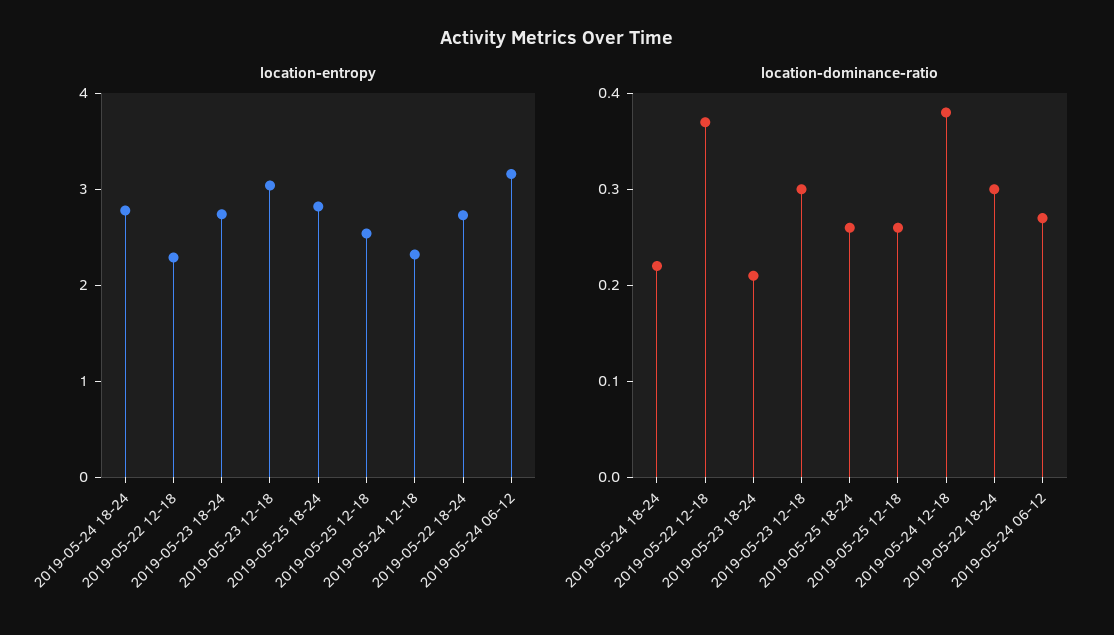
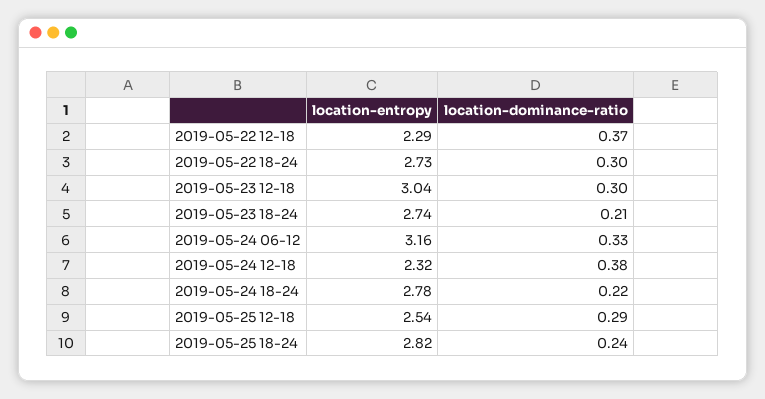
  {
    "location-entropy": {
      "2019-05-24 18-24": 2.78,
      "2019-05-22 12-18": 2.29,
      "2019-05-23 18-24": 2.74,
      "2019-05-23 12-18": 3.04,
      "2019-05-25 18-24": 2.82,
      "2019-05-25 12-18": 2.54,
      "2019-05-24 12-18": 2.32,
      "2019-05-22 18-24": 2.73,
      "2019-05-24 06-12": 3.16
    },
    "location-dominance-ratio": {
      "2019-05-24 18-24": 0.22,
      "2019-05-22 12-18": 0.37,
      "2019-05-23 18-24": 0.21,
      "2019-05-23 12-18": 0.3,
-     "2019-05-25 18-24": 0.26,
+     "2019-05-25 18-24": 0.24,
-     "2019-05-25 12-18": 0.26,
+     "2019-05-25 12-18": 0.29,
      "2019-05-24 12-18": 0.38,
      "2019-05-22 18-24": 0.3,
-     "2019-05-24 06-12": 0.27
+     "2019-05-24 06-12": 0.33
    }
  }

